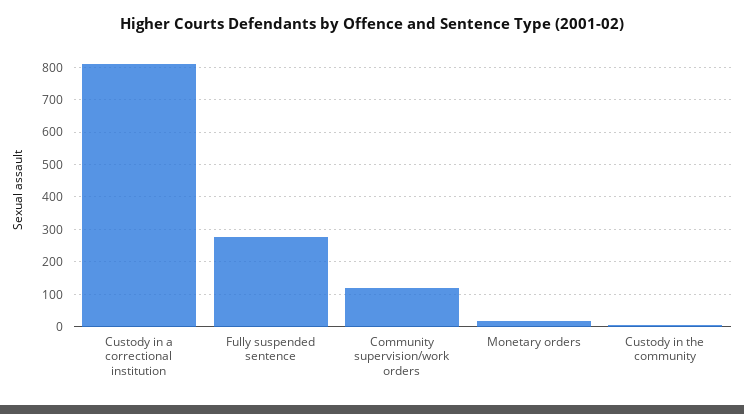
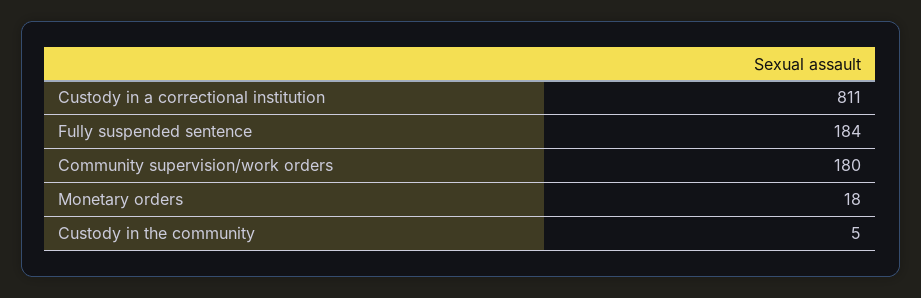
  {
    "Custody in a correctional institution": 811,
-   "Fully suspended sentence": 280,
+   "Fully suspended sentence": 184,
-   "Community supervision/work orders": 120,
+   "Community supervision/work orders": 180,
    "Monetary orders": 18,
    "Custody in the community": 5
  }

